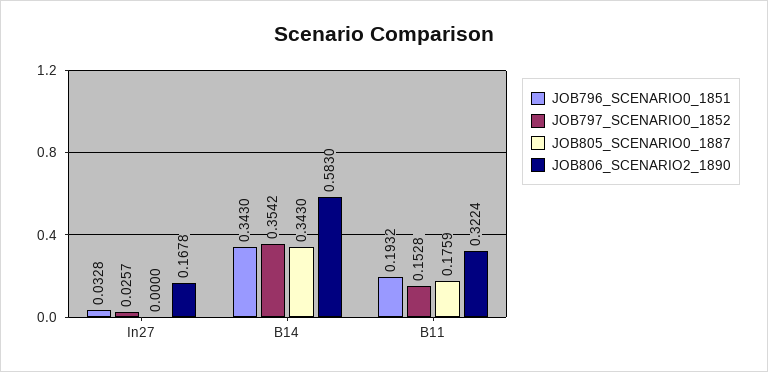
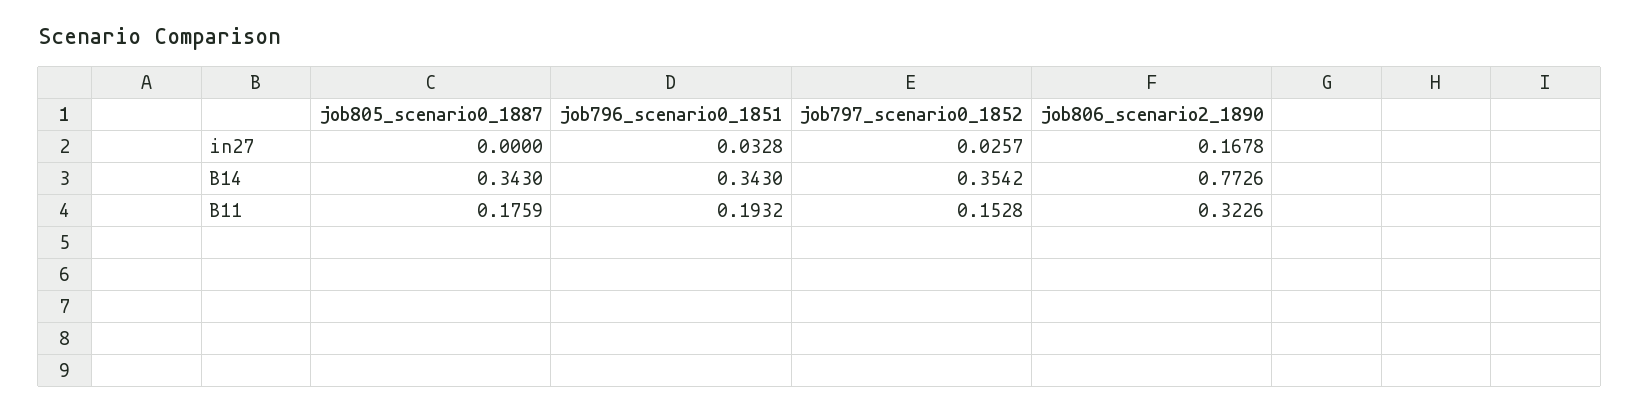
  {
    "JOB796_SCENARIO0_1851": {
      "In27": 0.0328,
      "B14": 0.343,
      "B11": 0.1932
    },
    "JOB797_SCENARIO0_1852": {
      "In27": 0.0257,
      "B14": 0.3542,
      "B11": 0.1528
    },
    "JOB805_SCENARIO0_1887": {
      "In27": 0,
      "B14": 0.343,
      "B11": 0.1759
    },
    "JOB806_SCENARIO2_1890": {
      "In27": 0.1678,
-     "B14": 0.583,
+     "B14": 0.7726,
-     "B11": 0.3224
+     "B11": 0.3226
    }
  }

